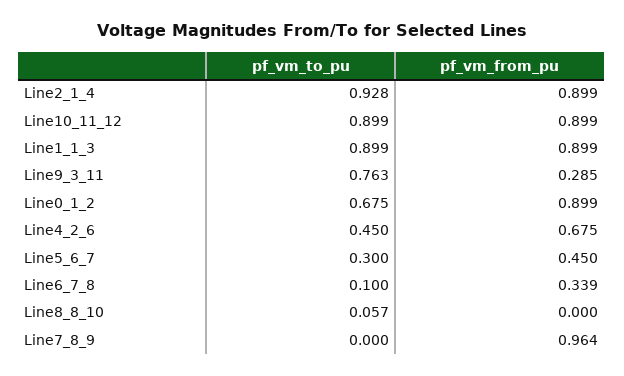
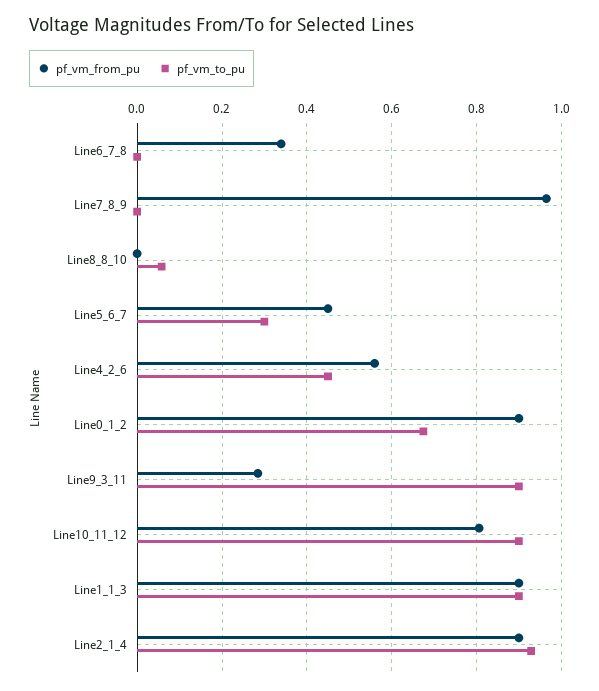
  {
    "pf_vm_to_pu": {
      "Line2_1_4": 0.928,
      "Line10_11_12": 0.899,
      "Line1_1_3": 0.899,
-     "Line9_3_11": 0.763,
+     "Line9_3_11": 0.9,
      "Line0_1_2": 0.675,
      "Line4_2_6": 0.45,
      "Line5_6_7": 0.3,
-     "Line6_7_8": 0.1,
+     "Line6_7_8": 0,
      "Line8_8_10": 0.057,
      "Line7_8_9": 0
    },
    "pf_vm_from_pu": {
      "Line2_1_4": 0.899,
-     "Line10_11_12": 0.899,
+     "Line10_11_12": 0.8,
      "Line1_1_3": 0.899,
      "Line9_3_11": 0.285,
      "Line0_1_2": 0.899,
-     "Line4_2_6": 0.675,
+     "Line4_2_6": 0.56,
      "Line5_6_7": 0.45,
      "Line6_7_8": 0.339,
      "Line8_8_10": 0,
      "Line7_8_9": 0.964
    }
  }

